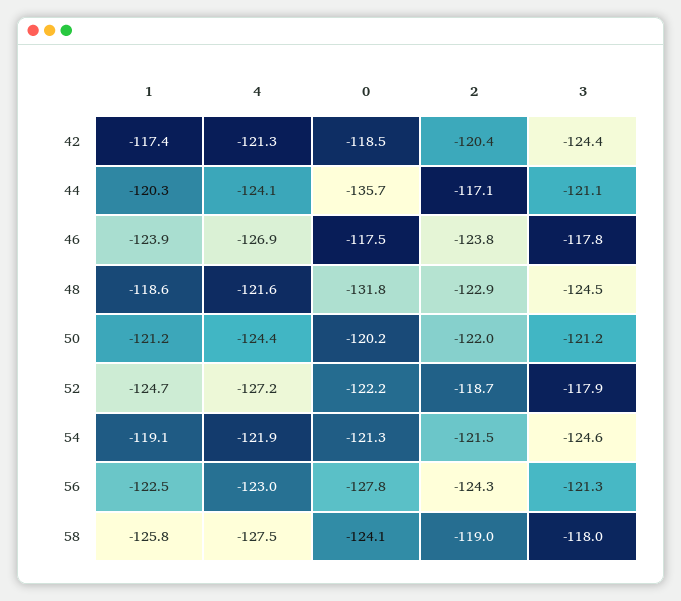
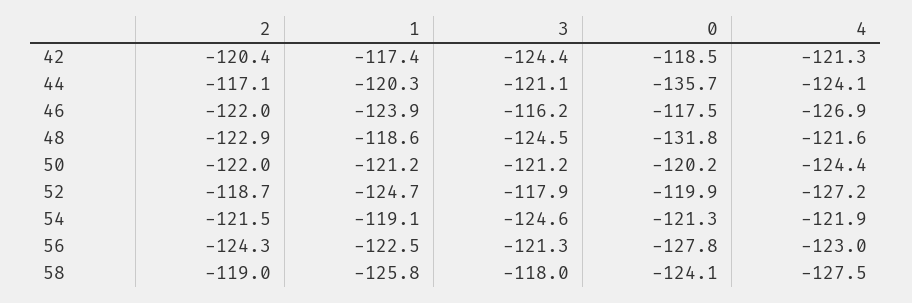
  {
    "1": {
      "42": -117.4,
      "44": -120.3,
      "46": -123.9,
      "48": -118.6,
      "50": -121.2,
      "52": -124.7,
      "54": -119.1,
      "56": -122.5,
      "58": -125.8
    },
    "4": {
      "42": -121.3,
      "44": -124.1,
      "46": -126.9,
      "48": -121.6,
      "50": -124.4,
      "52": -127.2,
      "54": -121.9,
      "56": -123,
      "58": -127.5
    },
    "0": {
      "42": -118.5,
      "44": -135.7,
      "46": -117.5,
      "48": -131.8,
      "50": -120.2,
-     "52": -122.2,
+     "52": -119.9,
      "54": -121.3,
      "56": -127.8,
      "58": -124.1
    },
    "2": {
      "42": -120.4,
      "44": -117.1,
-     "46": -123.8,
+     "46": -122,
      "48": -122.9,
      "50": -122,
      "52": -118.7,
      "54": -121.5,
      "56": -124.3,
      "58": -119
    },
    "3": {
      "42": -124.4,
      "44": -121.1,
-     "46": -117.8,
+     "46": -116.2,
      "48": -124.5,
      "50": -121.2,
      "52": -117.9,
      "54": -124.6,
      "56": -121.3,
      "58": -118
    }
  }

